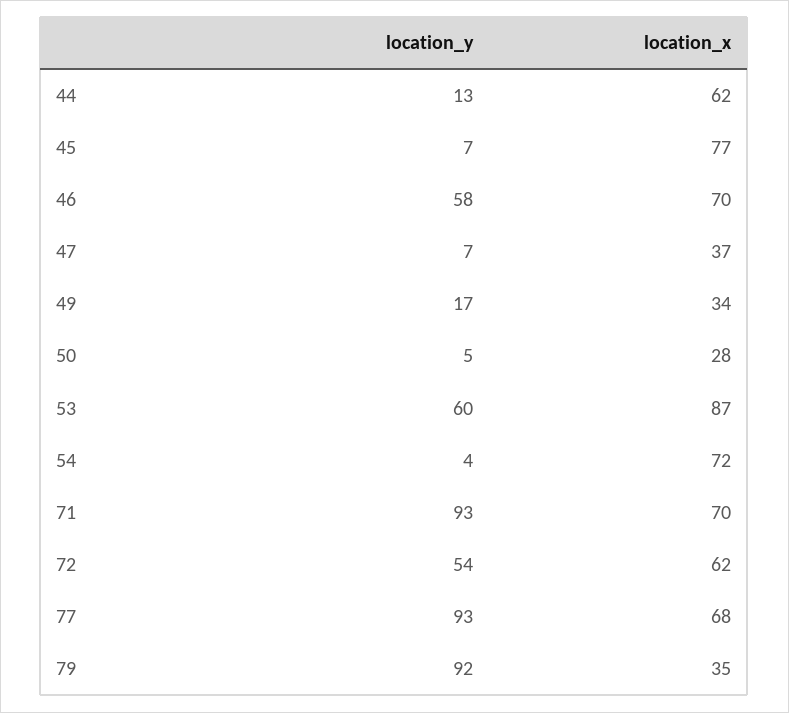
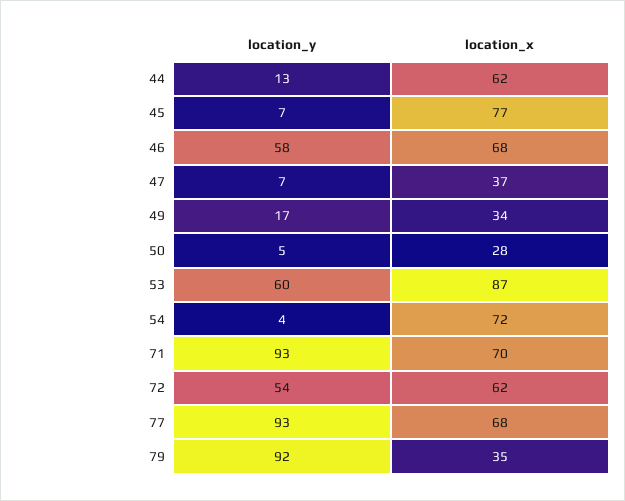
  {
    "location_y": {
      "44": 13,
      "45": 7,
      "46": 58,
      "47": 7,
      "49": 17,
      "50": 5,
      "53": 60,
      "54": 4,
      "71": 93,
      "72": 54,
      "77": 93,
      "79": 92
    },
    "location_x": {
      "44": 62,
      "45": 77,
-     "46": 70,
+     "46": 68,
      "47": 37,
      "49": 34,
      "50": 28,
      "53": 87,
      "54": 72,
      "71": 70,
      "72": 62,
      "77": 68,
      "79": 35
    }
  }

